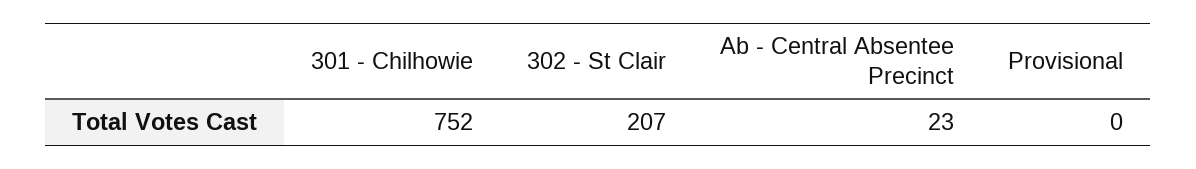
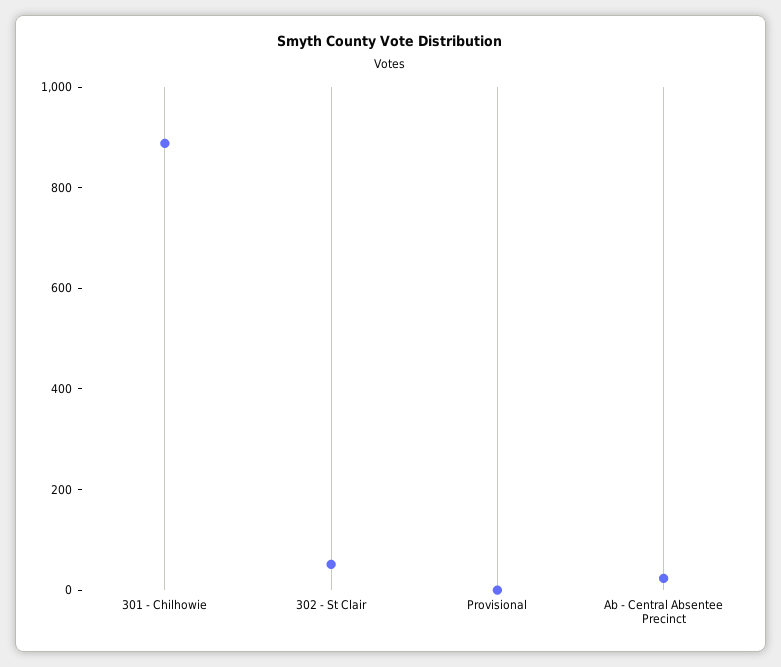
  {
-   "301 - Chilhowie": 752,
+   "301 - Chilhowie": 900,
-   "302 - St Clair": 207,
+   "302 - St Clair": 50,
    "Ab - Central Absentee Precinct": 23,
    "Provisional": 0
  }

